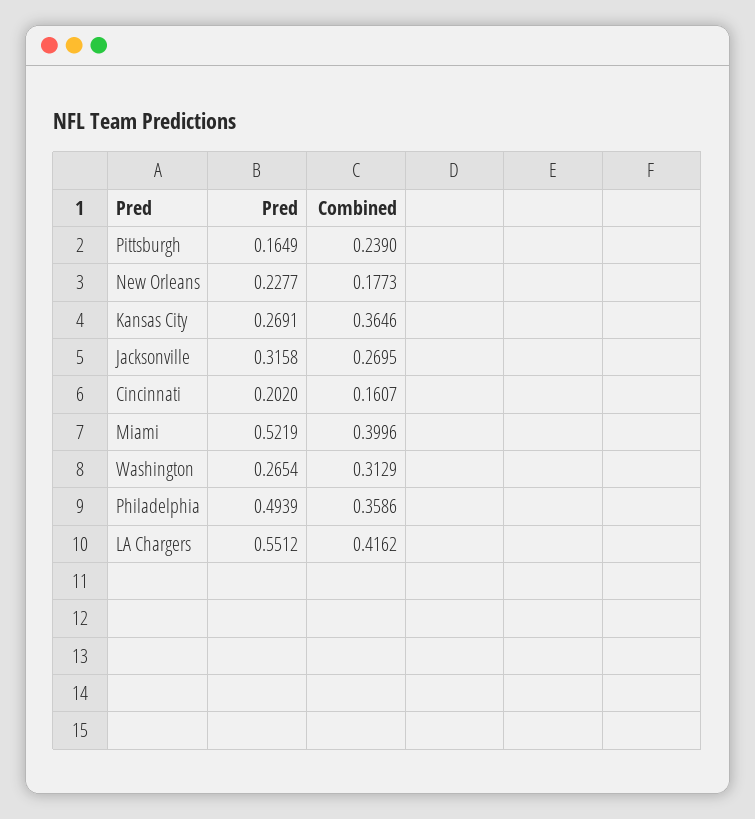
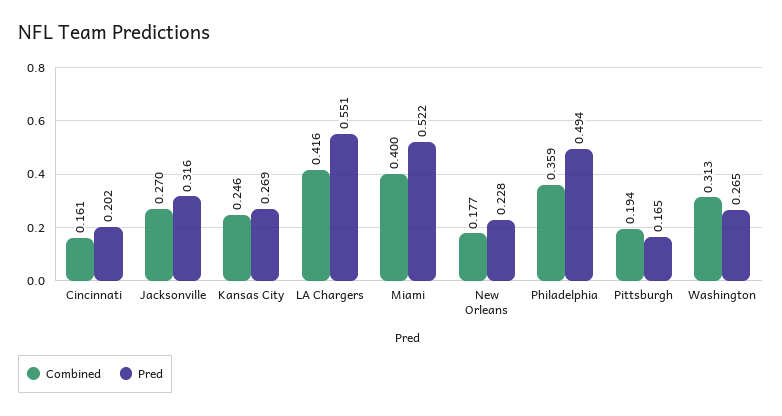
  {
    "Pred": {
      "Pittsburgh": 0.1649,
      "New Orleans": 0.2277,
      "Kansas City": 0.2691,
      "Jacksonville": 0.3158,
      "Cincinnati": 0.202,
      "Miami": 0.5219,
      "Washington": 0.2654,
      "Philadelphia": 0.4939,
      "LA Chargers": 0.5512
    },
    "Combined": {
-     "Pittsburgh": 0.239,
+     "Pittsburgh": 0.194,
      "New Orleans": 0.1773,
-     "Kansas City": 0.3646,
+     "Kansas City": 0.246,
      "Jacksonville": 0.2695,
      "Cincinnati": 0.1607,
      "Miami": 0.3996,
      "Washington": 0.3129,
      "Philadelphia": 0.3586,
      "LA Chargers": 0.4162
    }
  }

